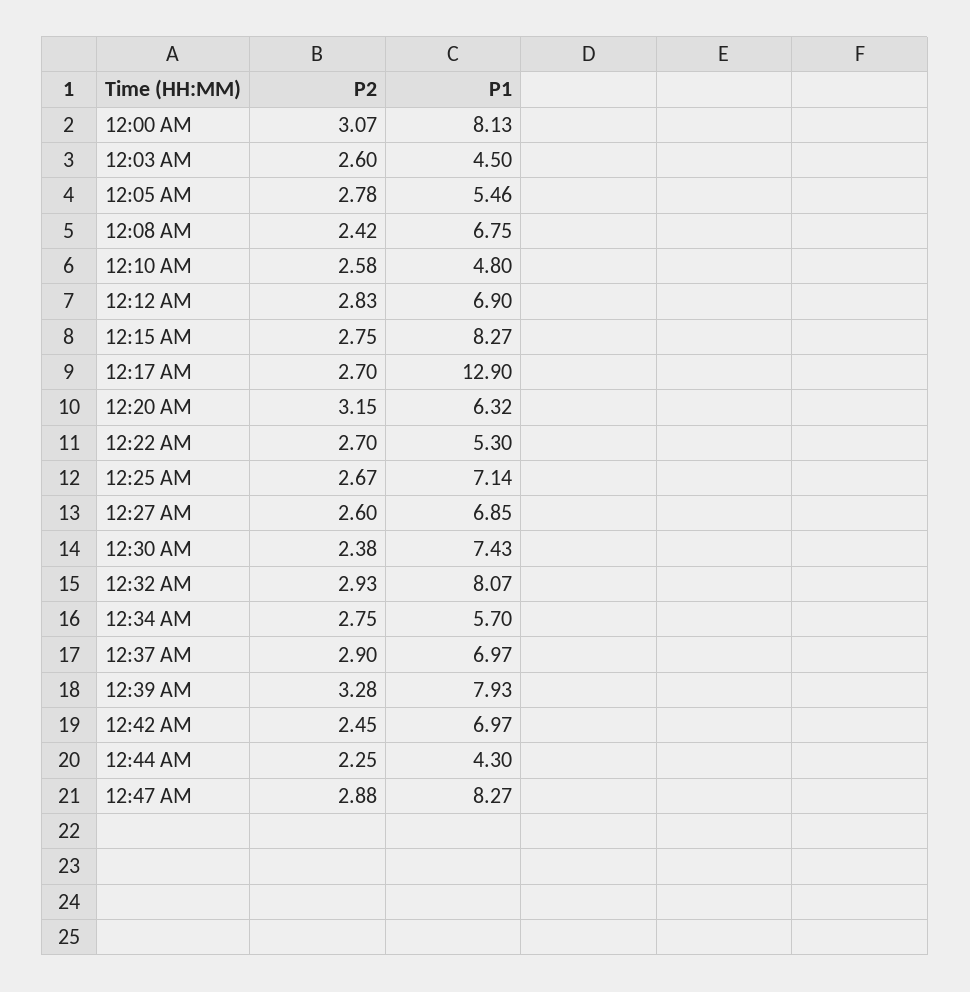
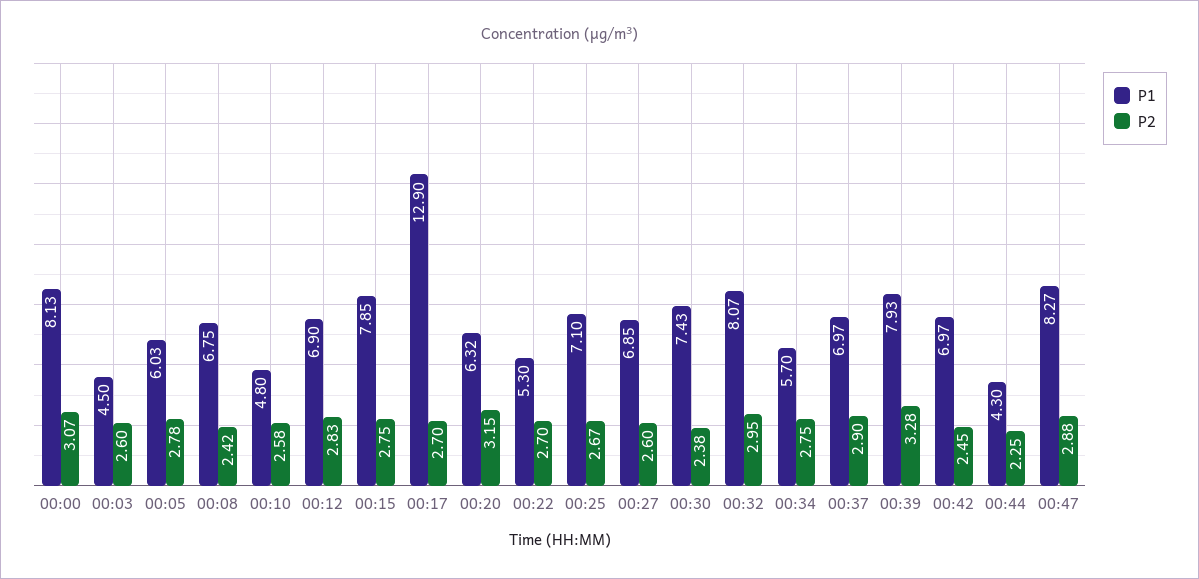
  {
    "P2": {
      "12:00 AM": 3.07,
      "12:03 AM": 2.6,
      "12:05 AM": 2.78,
      "12:08 AM": 2.42,
      "12:10 AM": 2.58,
      "12:12 AM": 2.83,
      "12:15 AM": 2.75,
      "12:17 AM": 2.7,
      "12:20 AM": 3.15,
      "12:22 AM": 2.7,
      "12:25 AM": 2.67,
      "12:27 AM": 2.6,
      "12:30 AM": 2.38,
-     "12:32 AM": 2.93,
+     "12:32 AM": 2.95,
      "12:34 AM": 2.75,
      "12:37 AM": 2.9,
      "12:39 AM": 3.28,
      "12:42 AM": 2.45,
      "12:44 AM": 2.25,
      "12:47 AM": 2.88
    },
    "P1": {
      "12:00 AM": 8.13,
      "12:03 AM": 4.5,
-     "12:05 AM": 5.46,
+     "12:05 AM": 6.03,
      "12:08 AM": 6.75,
      "12:10 AM": 4.8,
      "12:12 AM": 6.9,
-     "12:15 AM": 8.27,
+     "12:15 AM": 7.85,
      "12:17 AM": 12.9,
      "12:20 AM": 6.32,
      "12:22 AM": 5.3,
-     "12:25 AM": 7.14,
+     "12:25 AM": 7.1,
      "12:27 AM": 6.85,
      "12:30 AM": 7.43,
      "12:32 AM": 8.07,
      "12:34 AM": 5.7,
      "12:37 AM": 6.97,
      "12:39 AM": 7.93,
      "12:42 AM": 6.97,
      "12:44 AM": 4.3,
      "12:47 AM": 8.27
    }
  }

